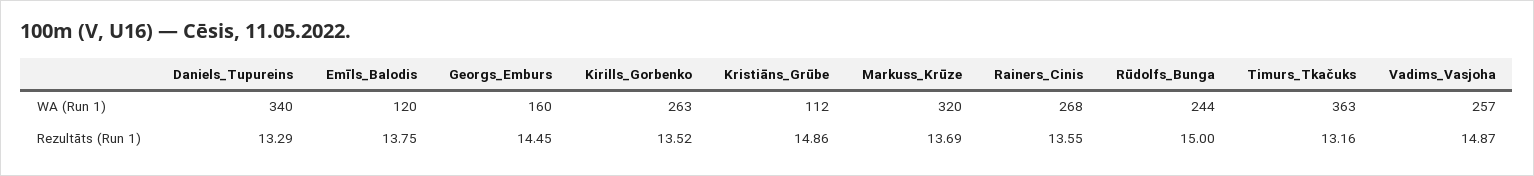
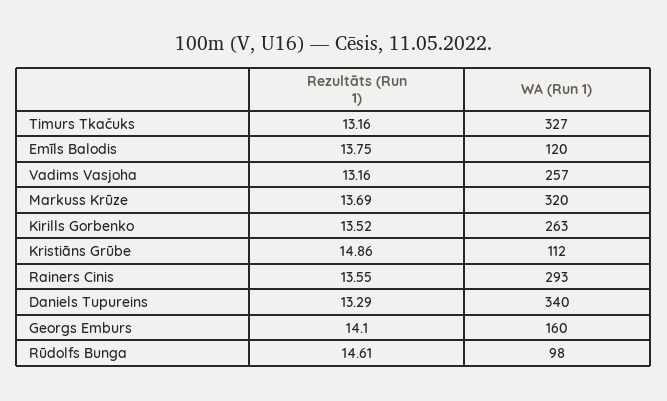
  {
    "Daniels_Tupureins": {
      "WA (Run 1)": 340,
      "Rezultāts (Run 1)": 13.29
    },
    "Emīls_Balodis": {
      "WA (Run 1)": 120,
      "Rezultāts (Run 1)": 13.75
    },
    "Georgs_Emburs": {
      "WA (Run 1)": 160,
-     "Rezultāts (Run 1)": 14.45
+     "Rezultāts (Run 1)": 14.1
    },
    "Kirills_Gorbenko": {
      "WA (Run 1)": 263,
      "Rezultāts (Run 1)": 13.52
    },
    "Kristiāns_Grūbe": {
      "WA (Run 1)": 112,
      "Rezultāts (Run 1)": 14.86
    },
    "Markuss_Krūze": {
      "WA (Run 1)": 320,
      "Rezultāts (Run 1)": 13.69
    },
    "Rainers_Cinis": {
-     "WA (Run 1)": 268,
+     "WA (Run 1)": 293,
      "Rezultāts (Run 1)": 13.55
    },
    "Rūdolfs_Bunga": {
-     "WA (Run 1)": 244,
+     "WA (Run 1)": 98,
-     "Rezultāts (Run 1)": 15
+     "Rezultāts (Run 1)": 14.61
    },
    "Timurs_Tkačuks": {
-     "WA (Run 1)": 363,
+     "WA (Run 1)": 327,
      "Rezultāts (Run 1)": 13.16
    },
    "Vadims_Vasjoha": {
      "WA (Run 1)": 257,
-     "Rezultāts (Run 1)": 14.87
+     "Rezultāts (Run 1)": 13.16
    }
  }

